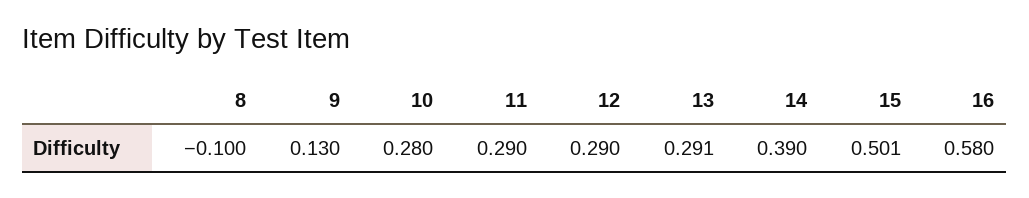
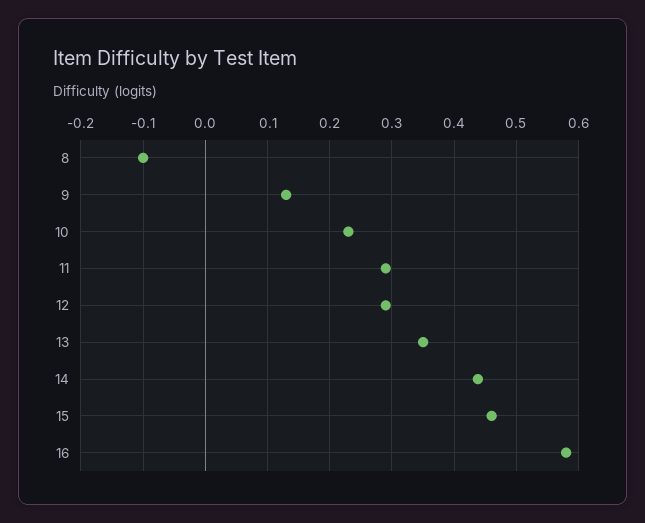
  {
    "8": -0.1,
    "9": 0.13,
-   "10": 0.28,
+   "10": 0.23,
    "11": 0.29,
    "12": 0.29,
-   "13": 0.291,
+   "13": 0.35,
-   "14": 0.39,
+   "14": 0.44,
-   "15": 0.501,
+   "15": 0.46,
    "16": 0.58
  }

